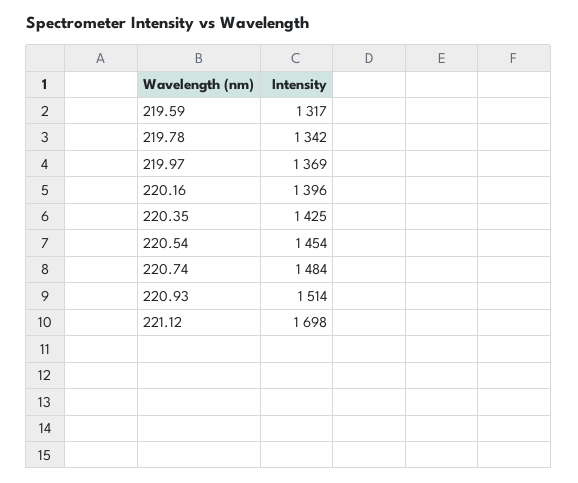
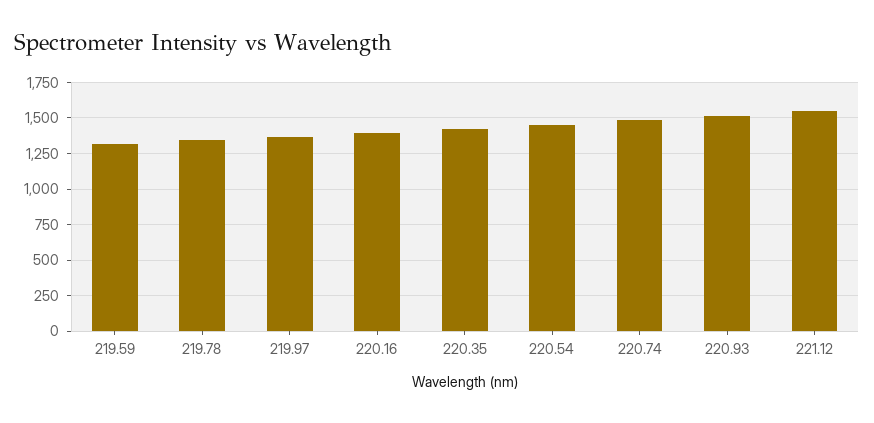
  {
    "219.59": 1317,
    "219.78": 1342,
    "219.97": 1369,
    "220.16": 1396,
    "220.35": 1425,
    "220.54": 1454,
    "220.74": 1484,
    "220.93": 1514,
-   "221.12": 1698
+   "221.12": 1550
  }

